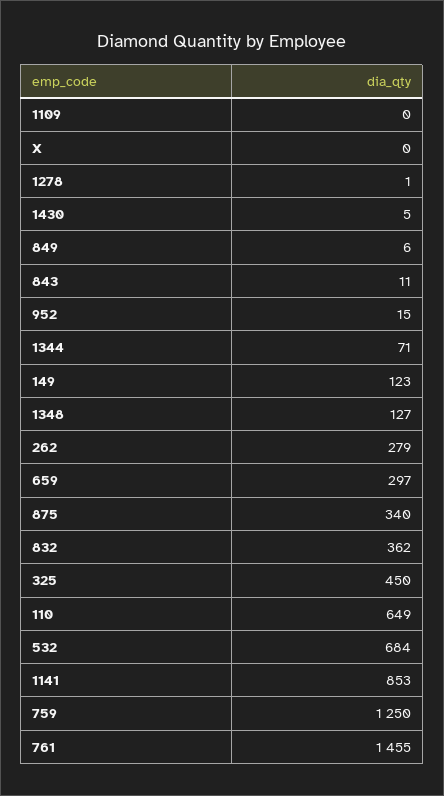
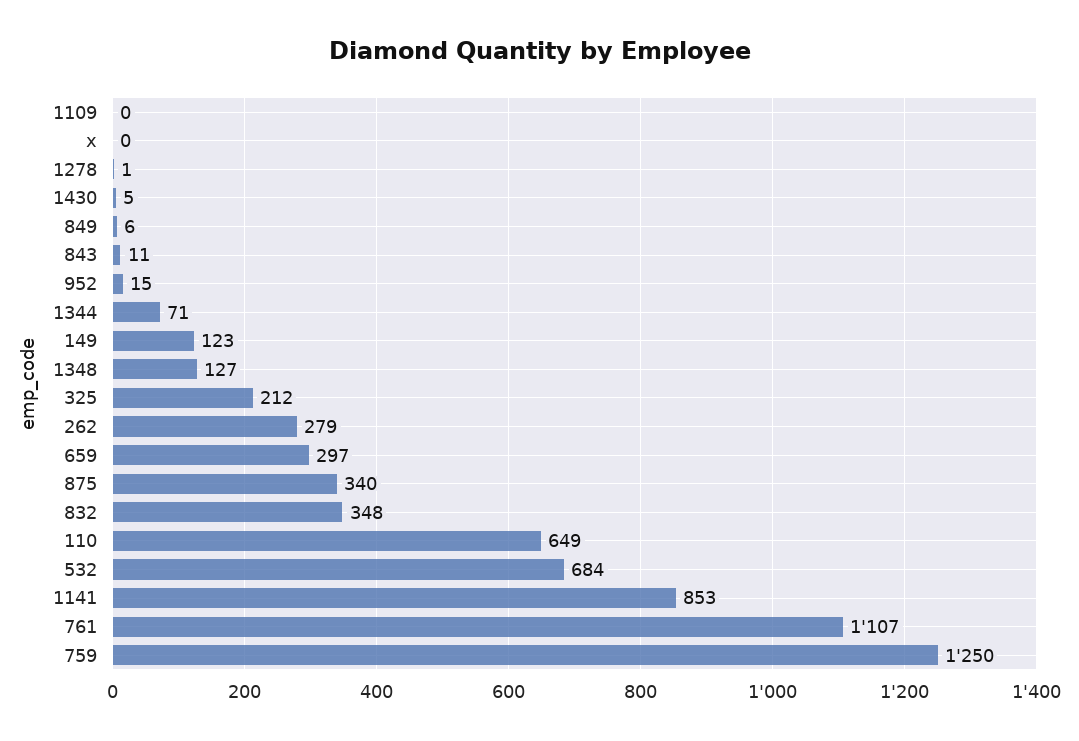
  {
    "1109": 0,
    "X": 0,
    "1278": 1,
    "1430": 5,
    "849": 6,
    "843": 11,
    "952": 15,
    "1344": 71,
    "149": 123,
    "1348": 127,
    "262": 279,
    "659": 297,
    "875": 340,
-   "832": 362,
+   "832": 348,
-   "325": 450,
+   "325": 212,
    "110": 649,
    "532": 684,
    "1141": 853,
    "759": 1250,
-   "761": 1455
+   "761": 1107
  }

